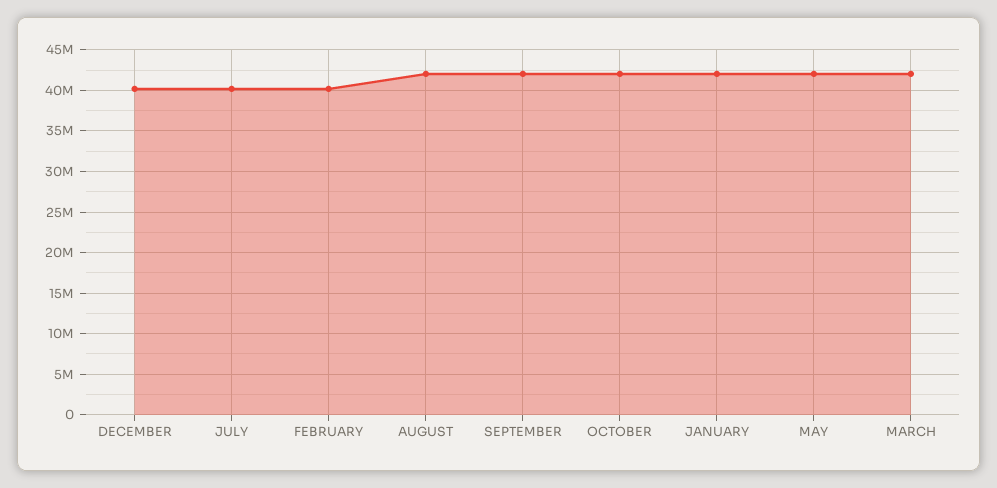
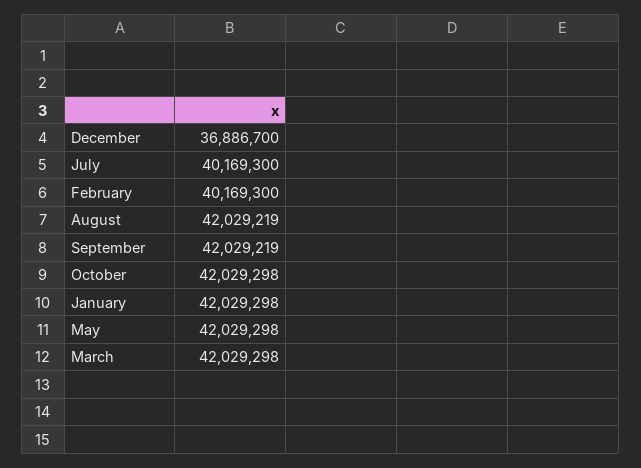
  {
-   "DECEMBER": 40000000,
+   "DECEMBER": 36886700,
    "JULY": 40169300,
    "FEBRUARY": 40169300,
    "AUGUST": 42029219,
    "SEPTEMBER": 42029219,
    "OCTOBER": 42029298,
    "JANUARY": 42029298,
    "MAY": 42029298,
    "MARCH": 42029298
  }

